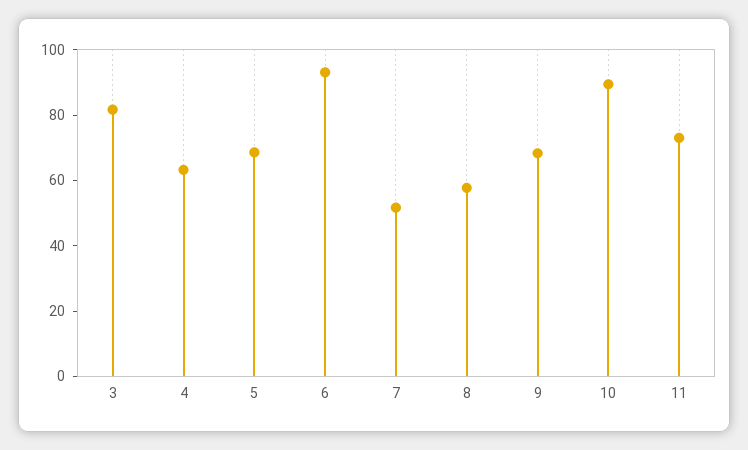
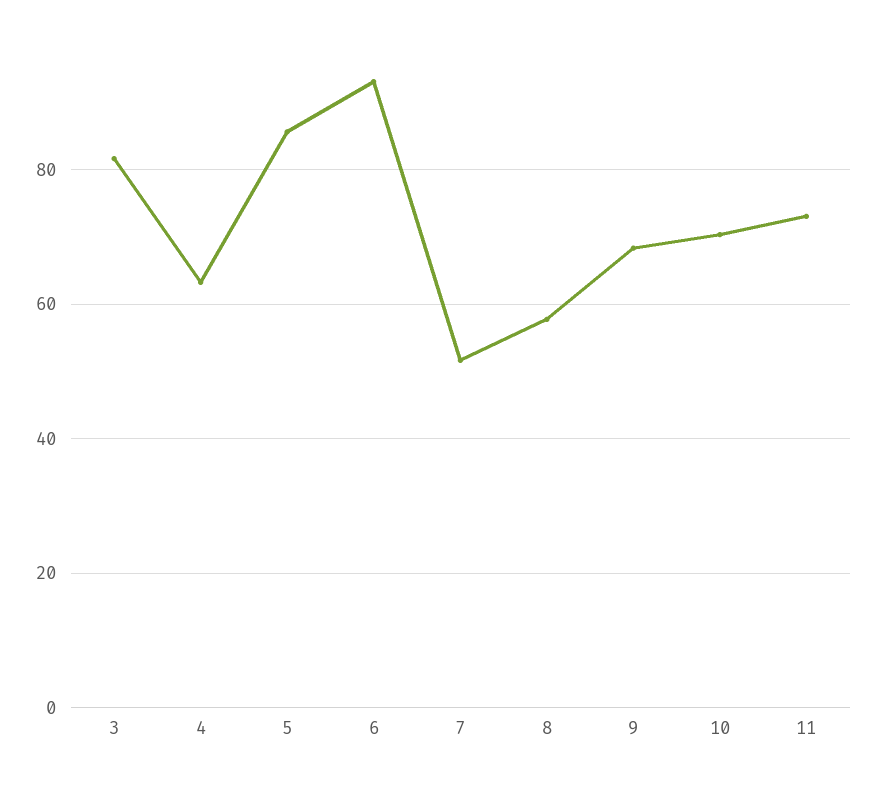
  {
    "3": 82,
    "4": 64,
-   "5": 70,
+   "5": 86,
    "6": 94,
    "7": 52,
    "8": 58,
    "9": 68,
-   "10": 90,
+   "10": 70,
    "11": 74
  }

